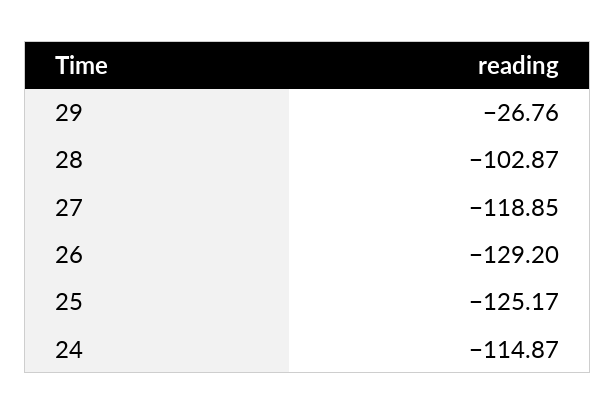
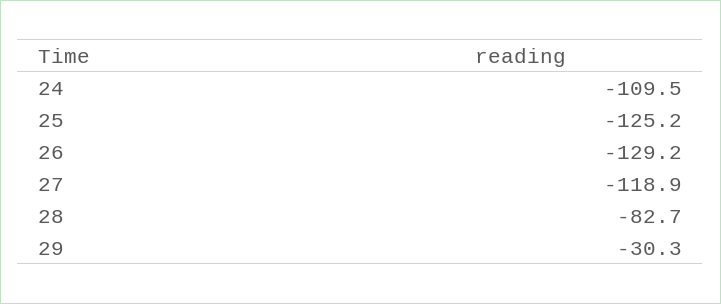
  {
-   "29": -26.76,
+   "29": -30.3,
-   "28": -102.87,
+   "28": -82.7,
    "27": -118.85,
    "26": -129.2,
    "25": -125.17,
-   "24": -114.87
+   "24": -109.5
  }

